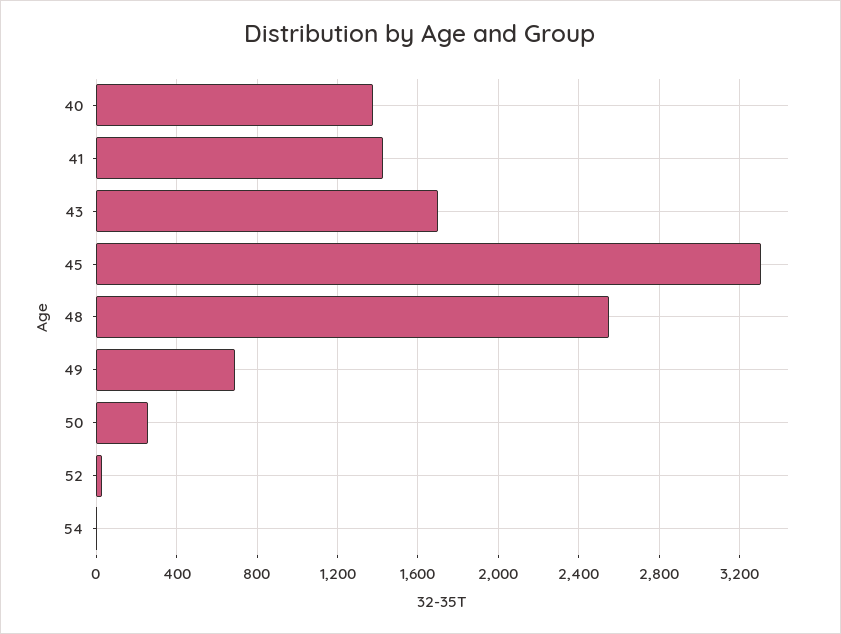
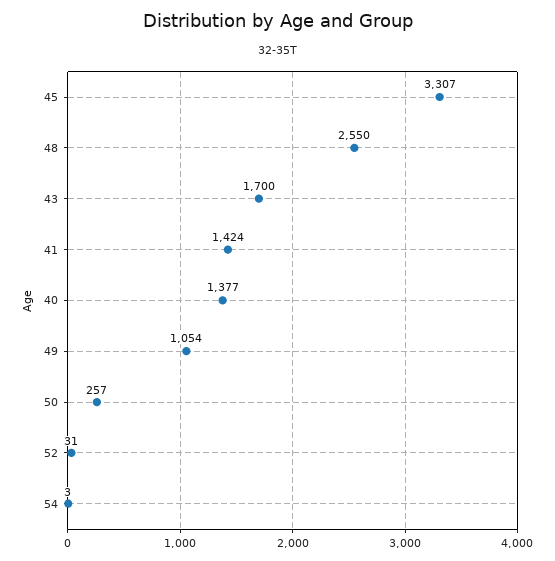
  {
    "40": 1377,
    "41": 1424,
    "43": 1700,
    "45": 3307,
    "48": 2550,
-   "49": 700,
+   "49": 1054,
    "50": 257,
    "52": 31,
    "54": 3
  }

